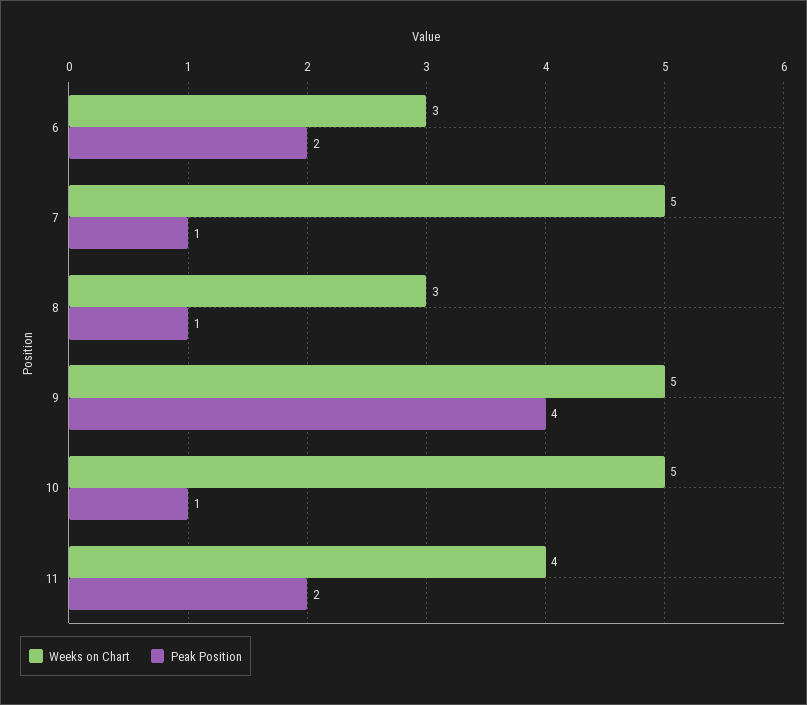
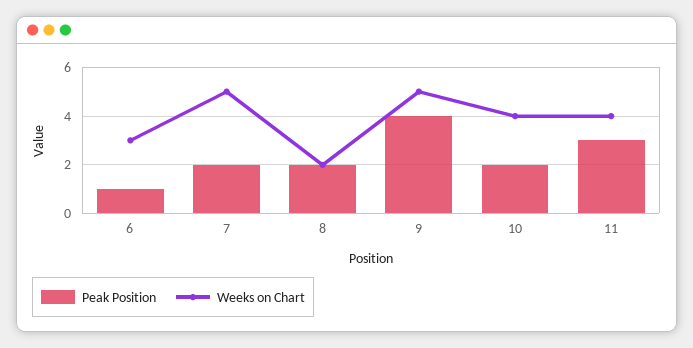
  {
    "Weeks on Chart": {
      "6": 3,
      "7": 5,
-     "8": 3,
+     "8": 2,
      "9": 5,
-     "10": 5,
+     "10": 4,
      "11": 4
    },
    "Peak Position": {
-     "6": 2,
+     "6": 1,
-     "7": 1,
+     "7": 2,
-     "8": 1,
+     "8": 2,
      "9": 4,
-     "10": 1,
+     "10": 2,
-     "11": 2
+     "11": 3
    }
  }

